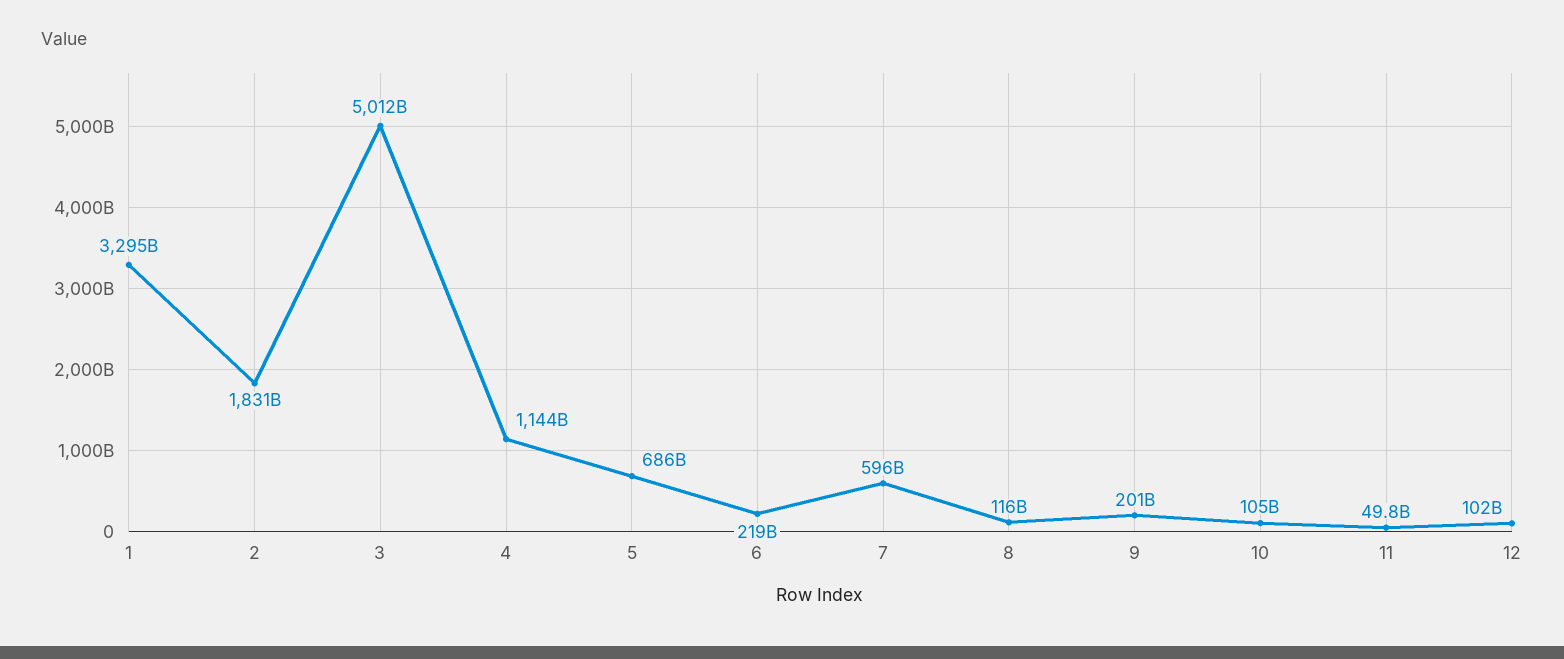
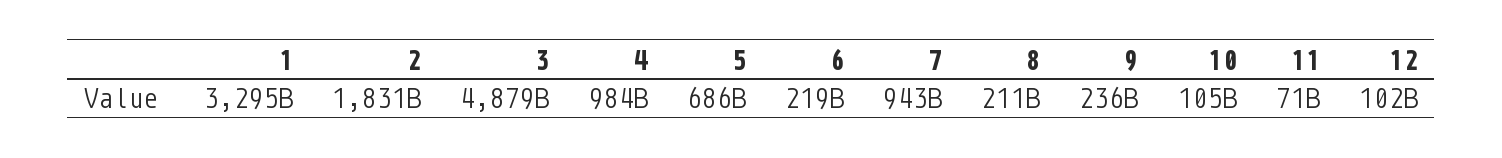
  {
    "1": 3295000000000,
    "2": 1831000000000,
-   "3": 5012000000000,
+   "3": 4879000000000,
-   "4": 1144000000000,
+   "4": 984000000000,
    "5": 686000000000,
    "6": 219000000000,
-   "7": 596000000000,
+   "7": 943000000000,
-   "8": 116000000000,
+   "8": 211000000000,
-   "9": 201000000000,
+   "9": 236000000000,
    "10": 105000000000,
-   "11": 49800000000,
+   "11": 71000000000,
    "12": 102000000000
  }

